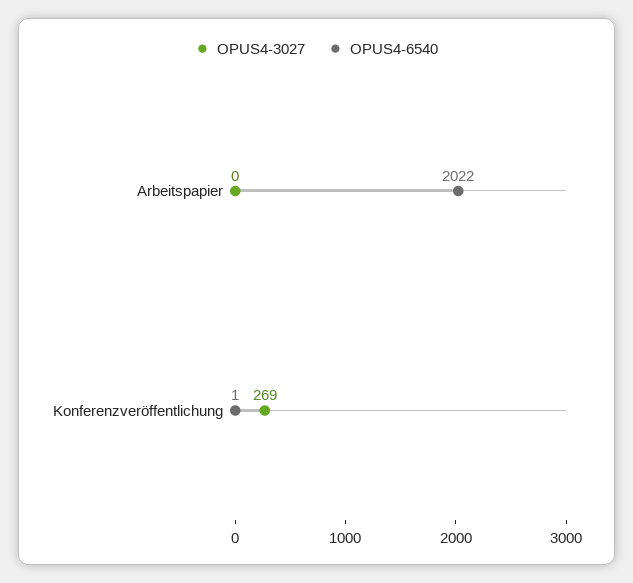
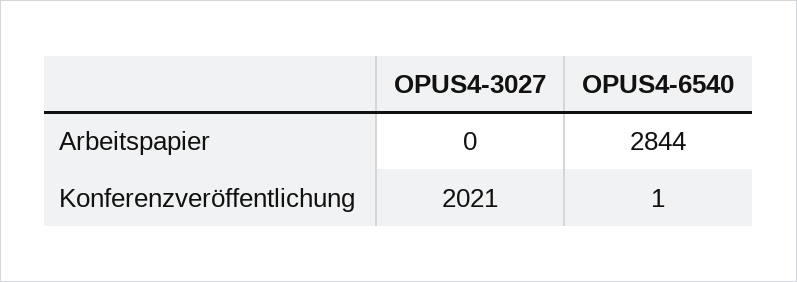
  {
    "OPUS4-3027": {
      "Arbeitspapier": 0,
-     "Konferenzveröffentlichung": 269
+     "Konferenzveröffentlichung": 2021
    },
    "OPUS4-6540": {
-     "Arbeitspapier": 2022,
+     "Arbeitspapier": 2844,
      "Konferenzveröffentlichung": 1
    }
  }

